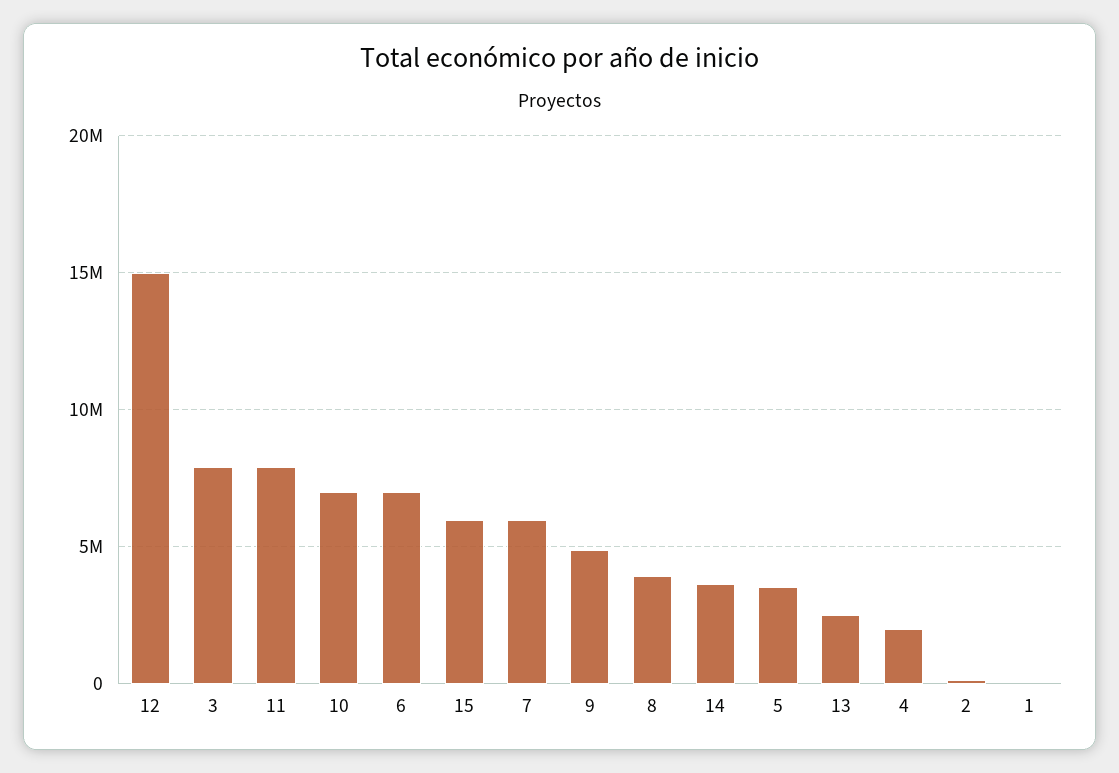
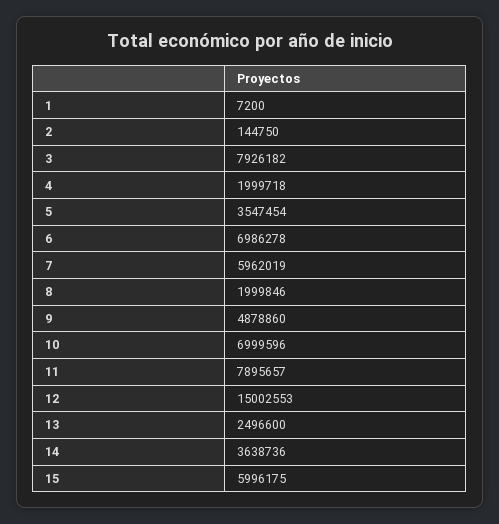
  {
    "12": 15002553,
    "3": 7926182,
    "11": 7895657,
    "10": 6999596,
    "6": 6986278,
    "15": 5996175,
    "7": 5962019,
    "9": 4878860,
-   "8": 4000000,
+   "8": 1999846,
    "14": 3638736,
    "5": 3547454,
    "13": 2496600,
    "4": 1999718,
    "2": 144750,
    "1": 7200
  }

